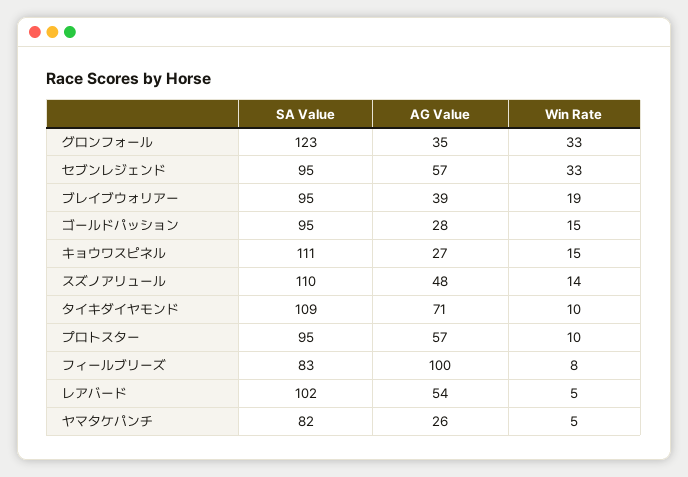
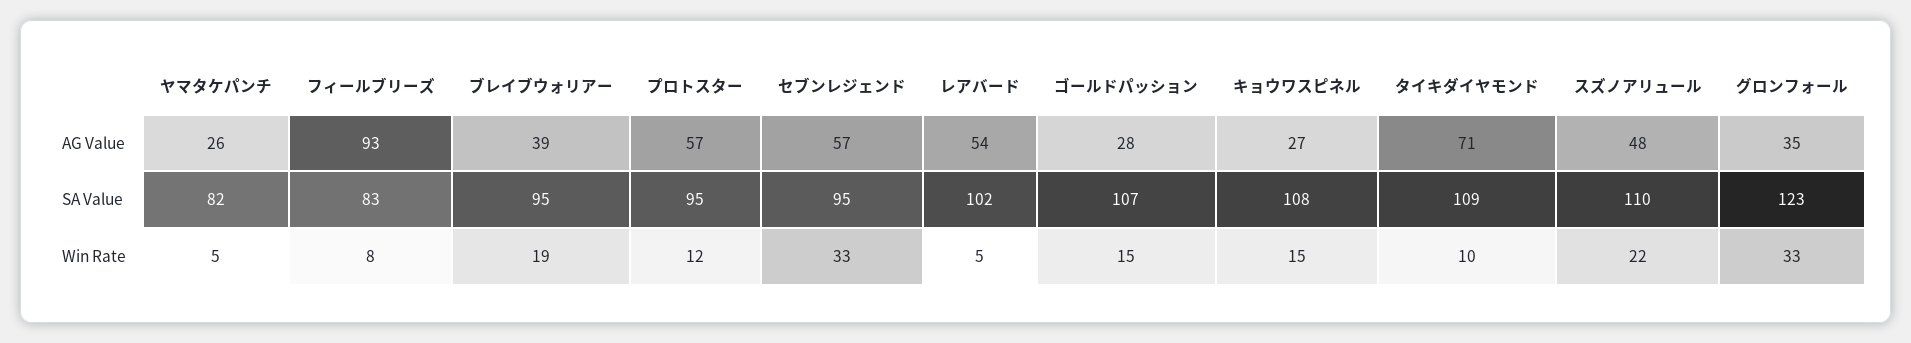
  {
    "SA Value": {
      "グロンフォール": 123,
      "セブンレジェンド": 95,
      "ブレイブウォリアー": 95,
-     "ゴールドパッション": 95,
+     "ゴールドパッション": 107,
-     "キョウワスピネル": 111,
+     "キョウワスピネル": 108,
      "スズノアリュール": 110,
      "タイキダイヤモンド": 109,
      "プロトスター": 95,
      "フィールブリーズ": 83,
      "レアバード": 102,
      "ヤマタケパンチ": 82
    },
    "AG Value": {
      "グロンフォール": 35,
      "セブンレジェンド": 57,
      "ブレイブウォリアー": 39,
      "ゴールドパッション": 28,
      "キョウワスピネル": 27,
      "スズノアリュール": 48,
      "タイキダイヤモンド": 71,
      "プロトスター": 57,
-     "フィールブリーズ": 100,
+     "フィールブリーズ": 93,
      "レアバード": 54,
      "ヤマタケパンチ": 26
    },
    "Win Rate": {
      "グロンフォール": 33,
      "セブンレジェンド": 33,
      "ブレイブウォリアー": 19,
      "ゴールドパッション": 15,
      "キョウワスピネル": 15,
-     "スズノアリュール": 14,
+     "スズノアリュール": 22,
      "タイキダイヤモンド": 10,
-     "プロトスター": 10,
+     "プロトスター": 12,
      "フィールブリーズ": 8,
      "レアバード": 5,
      "ヤマタケパンチ": 5
    }
  }

